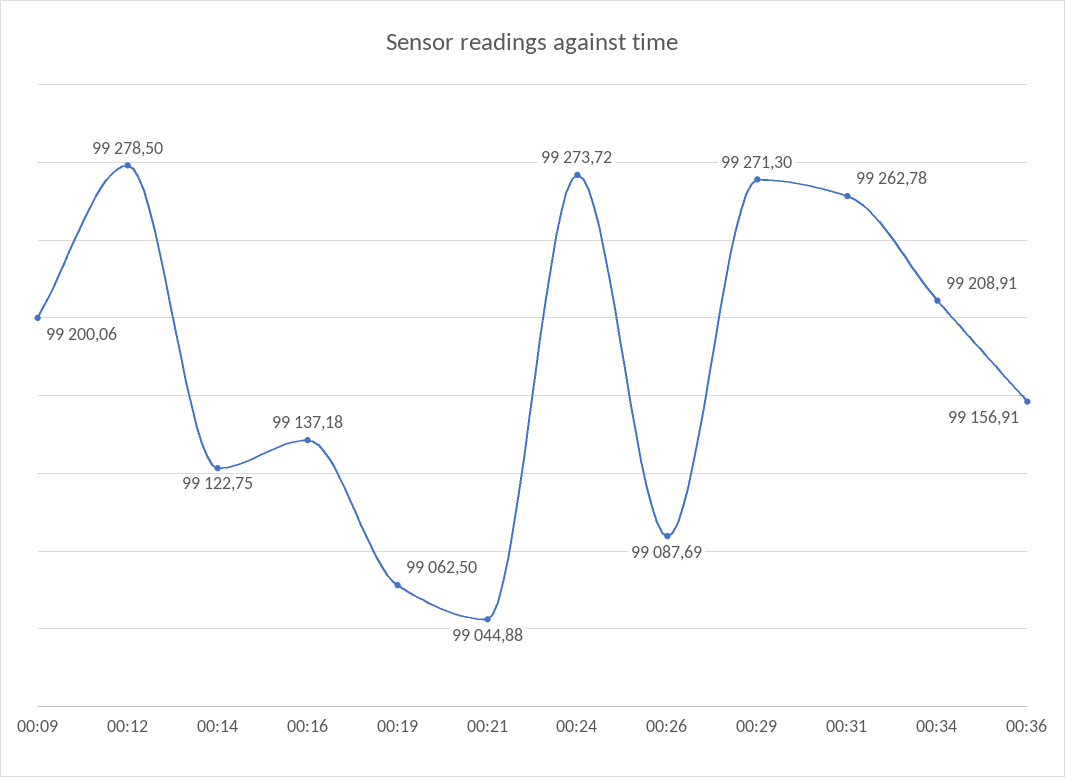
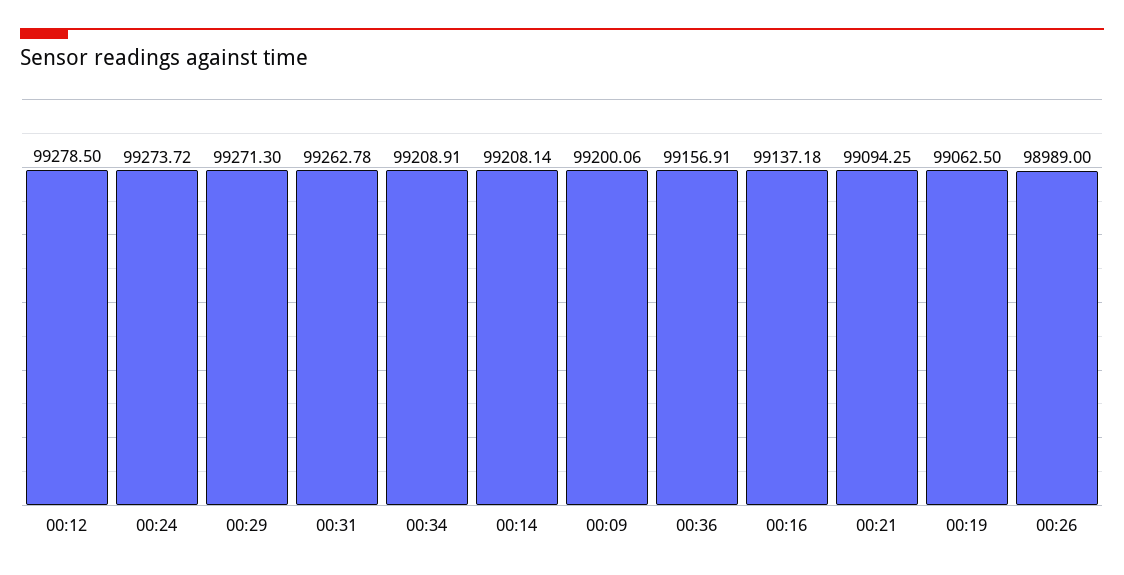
  {
    "00:09": 99200.06,
    "00:12": 99278.5,
-   "00:14": 99122.75,
+   "00:14": 99208.14,
    "00:16": 99137.18,
    "00:19": 99062.5,
-   "00:21": 99044.88,
+   "00:21": 99094.25,
    "00:24": 99273.72,
-   "00:26": 99087.69,
+   "00:26": 98989,
    "00:29": 99271.3,
    "00:31": 99262.78,
    "00:34": 99208.91,
    "00:36": 99156.91
  }

